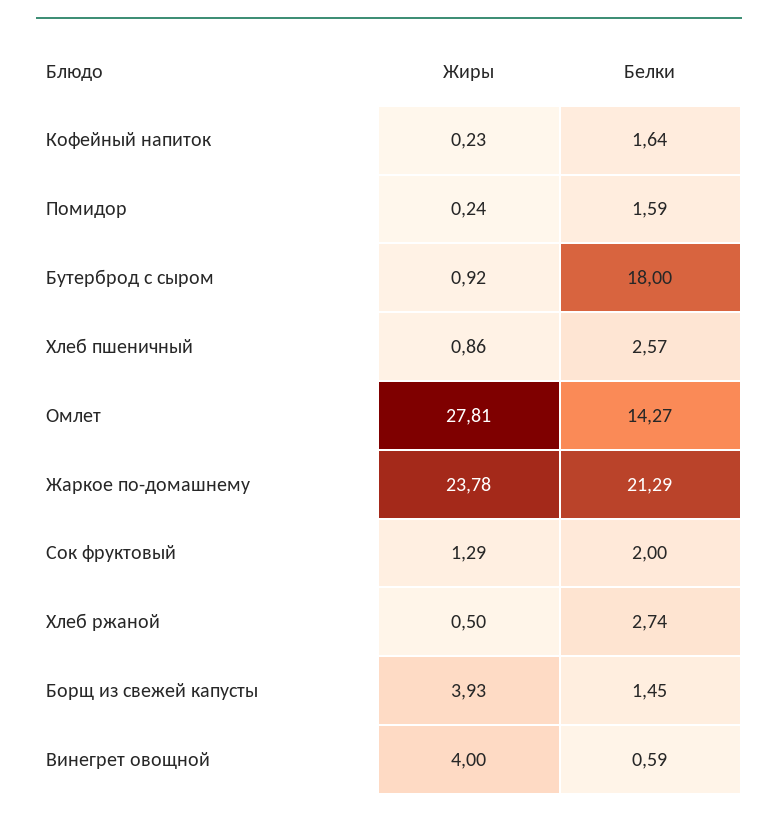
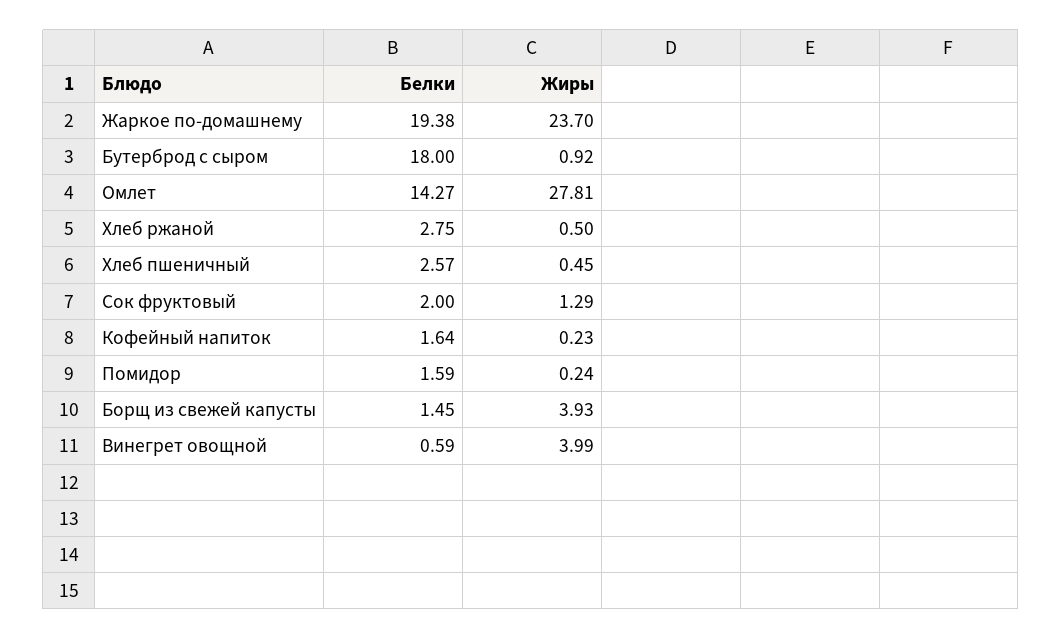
  {
    "Жиры": {
      "Кофейный напиток": 0.23,
      "Помидор": 0.24,
      "Бутерброд с сыром": 0.92,
-     "Хлеб пшеничный": 0.86,
+     "Хлеб пшеничный": 0.45,
      "Омлет": 27.81,
-     "Жаркое по-домашнему": 23.78,
+     "Жаркое по-домашнему": 23.7,
      "Сок фруктовый": 1.29,
      "Хлеб ржаной": 0.5,
      "Борщ из свежей капусты": 3.93,
-     "Винегрет овощной": 4
+     "Винегрет овощной": 3.99
    },
    "Белки": {
      "Кофейный напиток": 1.64,
      "Помидор": 1.59,
      "Бутерброд с сыром": 18,
      "Хлеб пшеничный": 2.57,
      "Омлет": 14.27,
-     "Жаркое по-домашнему": 21.29,
+     "Жаркое по-домашнему": 19.38,
      "Сок фруктовый": 2,
-     "Хлеб ржаной": 2.74,
+     "Хлеб ржаной": 2.75,
      "Борщ из свежей капусты": 1.45,
      "Винегрет овощной": 0.59
    }
  }

